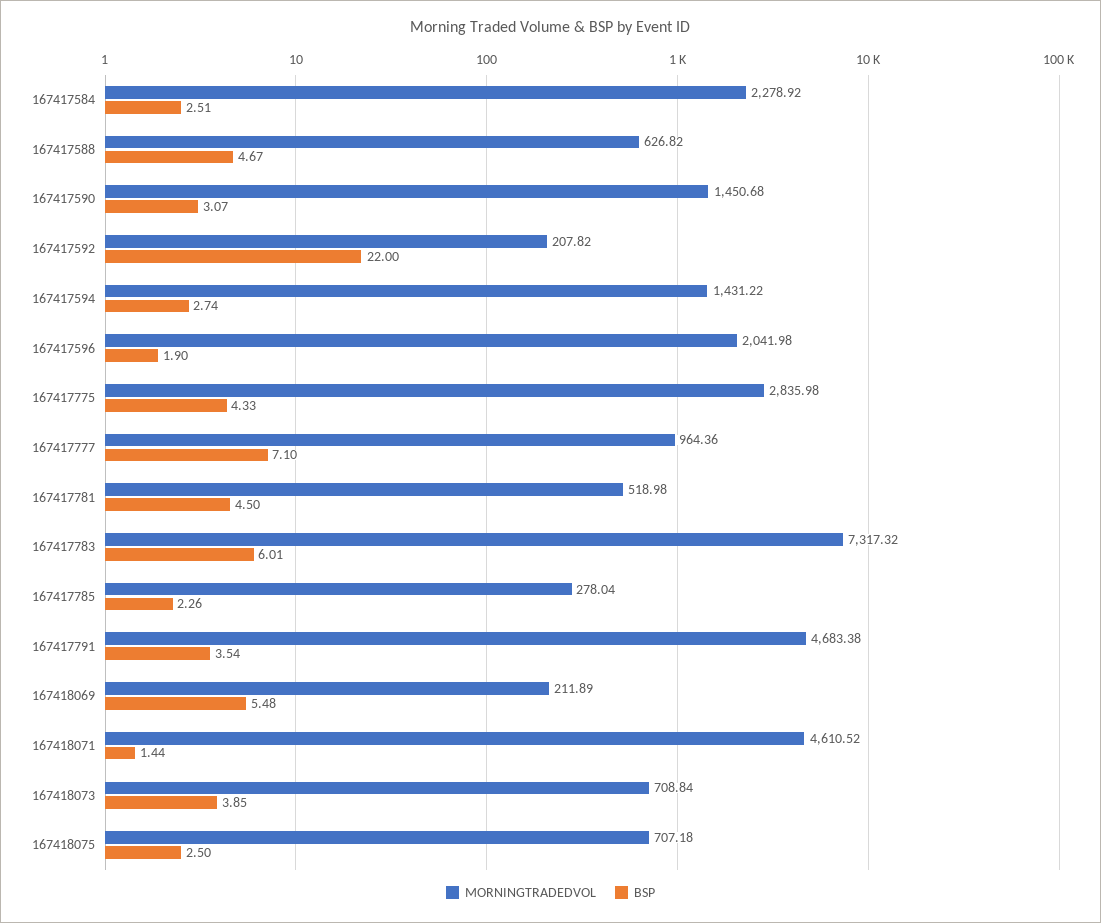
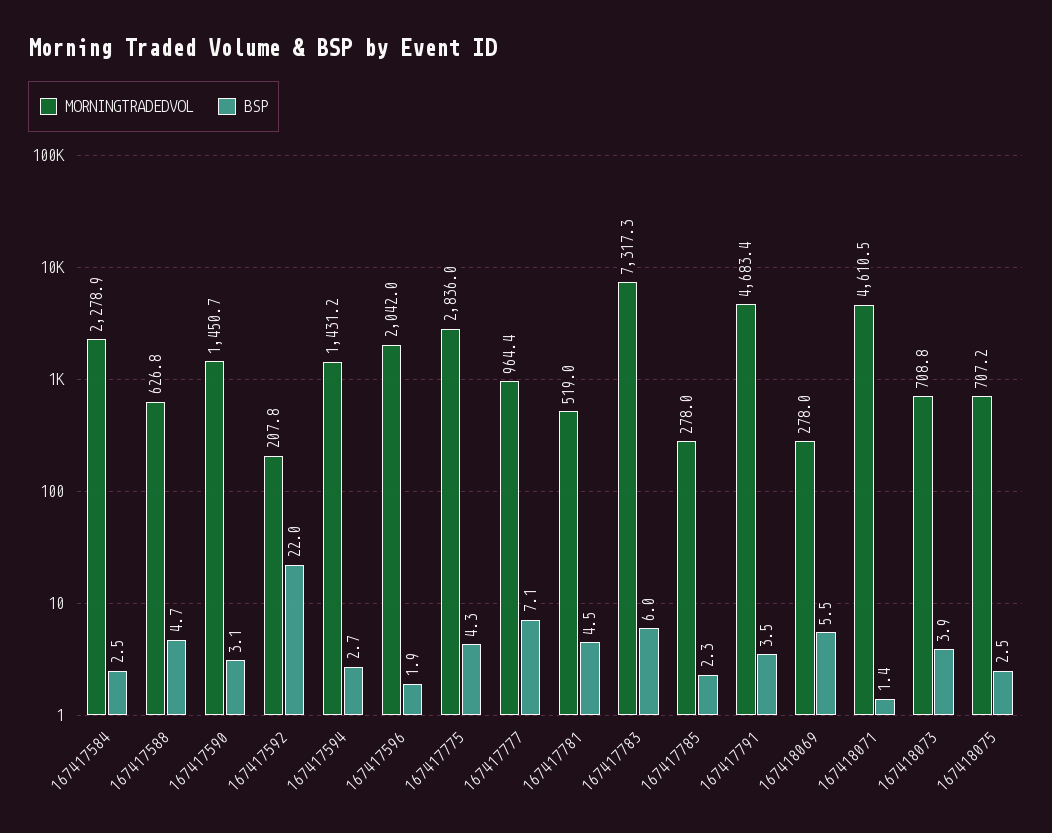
  {
    "MORNINGTRADEDVOL": {
      "167417584": 2278.92,
      "167417588": 626.82,
      "167417590": 1450.68,
      "167417592": 207.82,
      "167417594": 1431.22,
      "167417596": 2041.98,
      "167417775": 2835.98,
      "167417777": 964.36,
      "167417781": 518.98,
      "167417783": 7317.32,
      "167417785": 278.04,
      "167417791": 4683.38,
-     "167418069": 211.89,
+     "167418069": 278,
      "167418071": 4610.52,
      "167418073": 708.84,
      "167418075": 707.18
    },
    "BSP": {
      "167417584": 2.51,
      "167417588": 4.67,
      "167417590": 3.07,
      "167417592": 22,
      "167417594": 2.74,
      "167417596": 1.9,
      "167417775": 4.33,
      "167417777": 7.1,
      "167417781": 4.5,
      "167417783": 6.01,
      "167417785": 2.26,
      "167417791": 3.54,
      "167418069": 5.48,
      "167418071": 1.44,
      "167418073": 3.85,
      "167418075": 2.5
    }
  }

